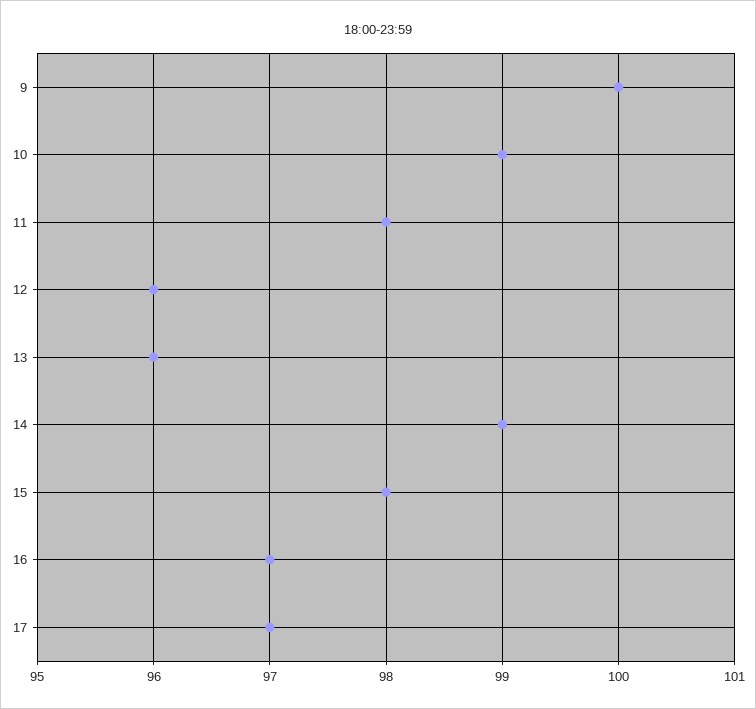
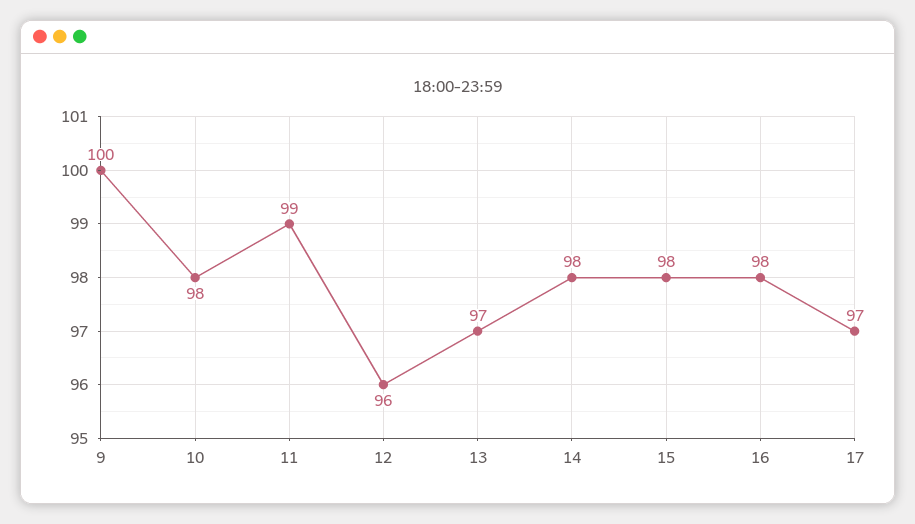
  {
    "9": 100,
-   "10": 99,
+   "10": 98,
-   "11": 98,
+   "11": 99,
    "12": 96,
-   "13": 96,
+   "13": 97,
-   "14": 99,
+   "14": 98,
    "15": 98,
-   "16": 97,
+   "16": 98,
    "17": 97
  }

